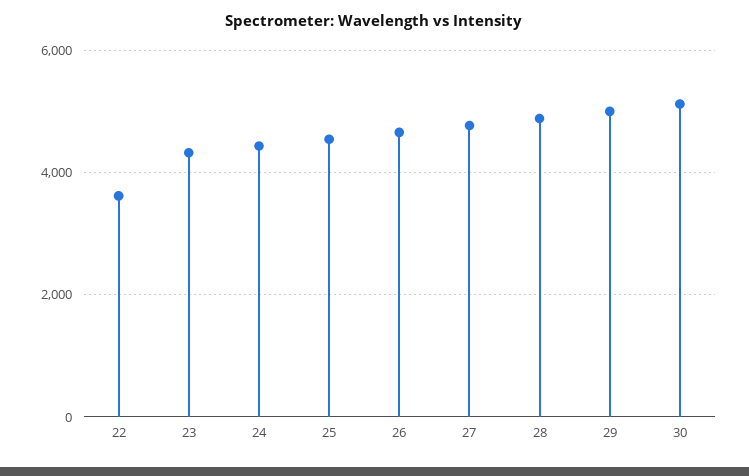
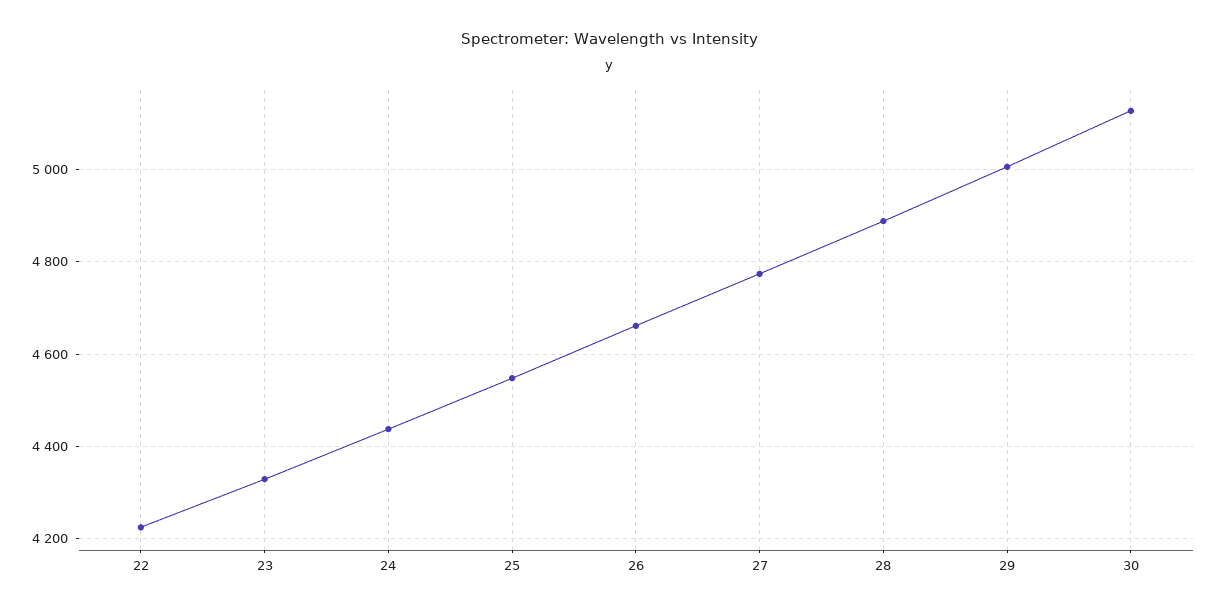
  {
-   "22": 3600,
+   "22": 4220,
    "23": 4320,
    "24": 4440,
    "25": 4540,
    "26": 4660,
    "27": 4780,
    "28": 4880,
    "29": 5000,
    "30": 5120
  }

